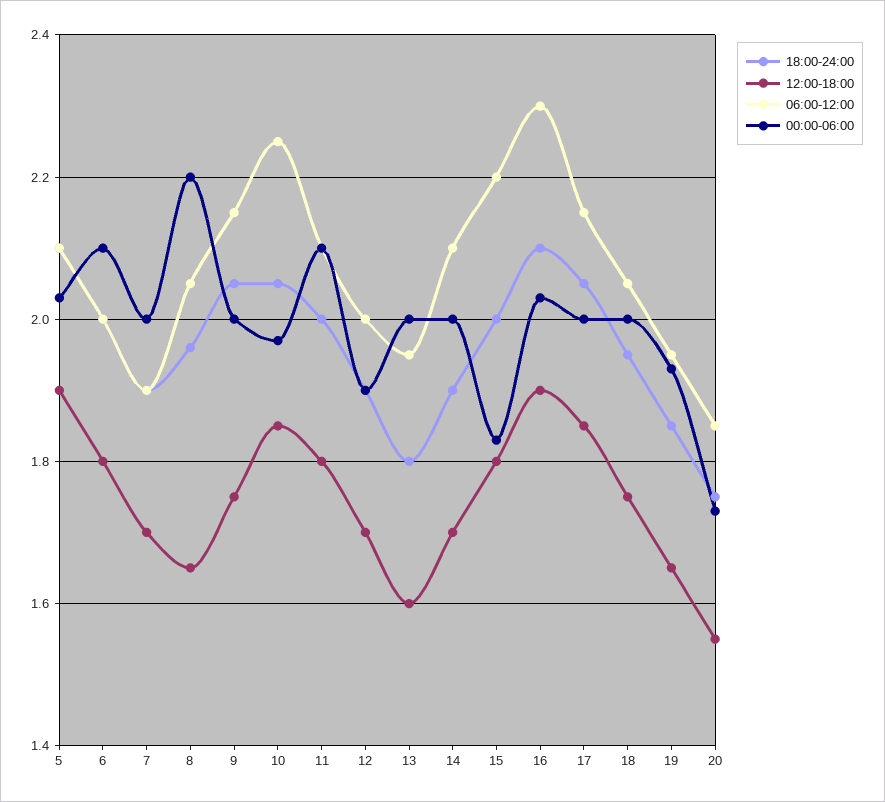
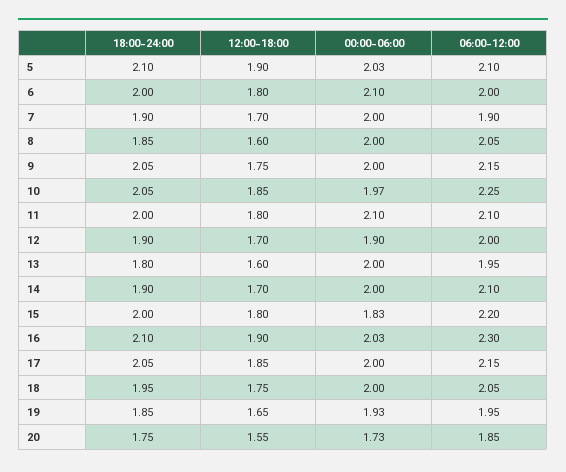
  {
    "18:00-24:00": {
      "5": 2.1,
      "6": 2,
      "7": 1.9,
-     "8": 1.95,
+     "8": 1.85,
      "9": 2.05,
      "10": 2.05,
      "11": 2,
      "12": 1.9,
      "13": 1.8,
      "14": 1.9,
      "15": 2,
      "16": 2.1,
      "17": 2.05,
      "18": 1.95,
      "19": 1.85,
      "20": 1.75
    },
    "12:00-18:00": {
      "5": 1.9,
      "6": 1.8,
      "7": 1.7,
-     "8": 1.65,
+     "8": 1.6,
      "9": 1.75,
      "10": 1.85,
      "11": 1.8,
      "12": 1.7,
      "13": 1.6,
      "14": 1.7,
      "15": 1.8,
      "16": 1.9,
      "17": 1.85,
      "18": 1.75,
      "19": 1.65,
      "20": 1.55
    },
    "06:00-12:00": {
      "5": 2.1,
      "6": 2,
      "7": 1.9,
      "8": 2.05,
      "9": 2.15,
      "10": 2.25,
      "11": 2.1,
      "12": 2,
      "13": 1.95,
      "14": 2.1,
      "15": 2.2,
      "16": 2.3,
      "17": 2.15,
      "18": 2.05,
      "19": 1.95,
      "20": 1.85
    },
    "00:00-06:00": {
      "5": 2.03,
      "6": 2.1,
      "7": 2,
-     "8": 2.2,
+     "8": 2,
      "9": 2,
      "10": 1.97,
      "11": 2.1,
      "12": 1.9,
      "13": 2,
      "14": 2,
      "15": 1.83,
      "16": 2.03,
      "17": 2,
      "18": 2,
      "19": 1.93,
      "20": 1.73
    }
  }

